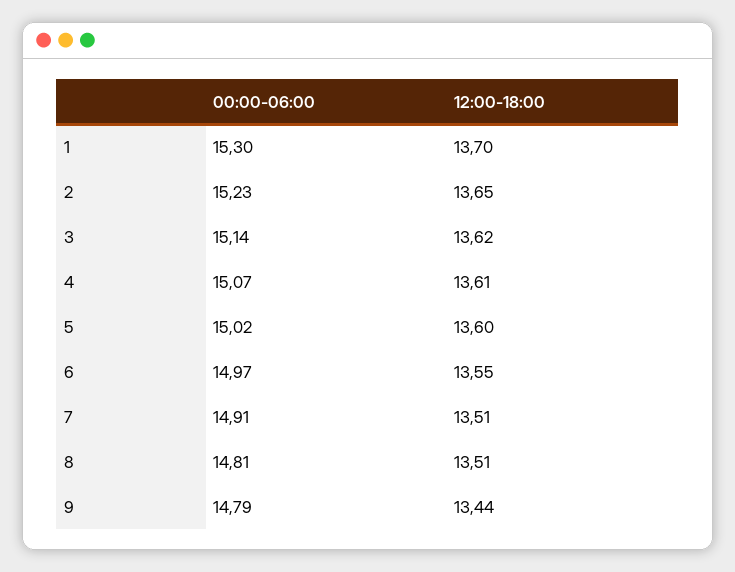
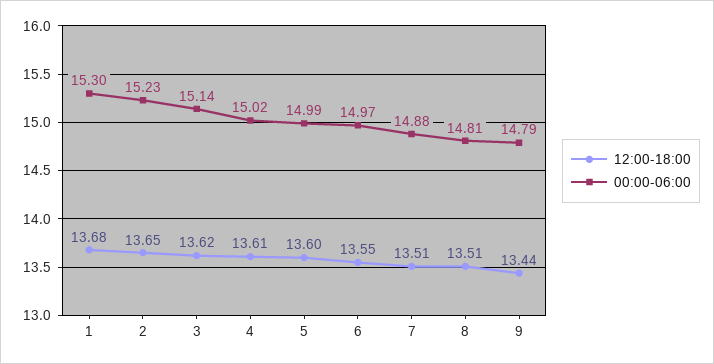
  {
    "00:00-06:00": {
      "1": 15.3,
      "2": 15.23,
      "3": 15.14,
-     "4": 15.07,
+     "4": 15.02,
-     "5": 15.02,
+     "5": 14.99,
      "6": 14.97,
-     "7": 14.91,
+     "7": 14.88,
      "8": 14.81,
      "9": 14.79
    },
    "12:00-18:00": {
-     "1": 13.7,
+     "1": 13.68,
      "2": 13.65,
      "3": 13.62,
      "4": 13.61,
      "5": 13.6,
      "6": 13.55,
      "7": 13.51,
      "8": 13.51,
      "9": 13.44
    }
  }

